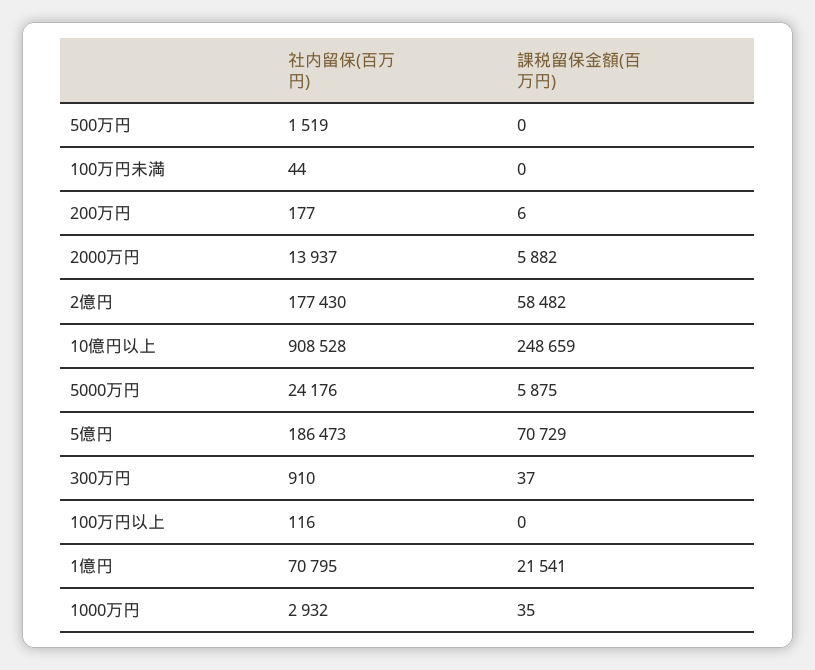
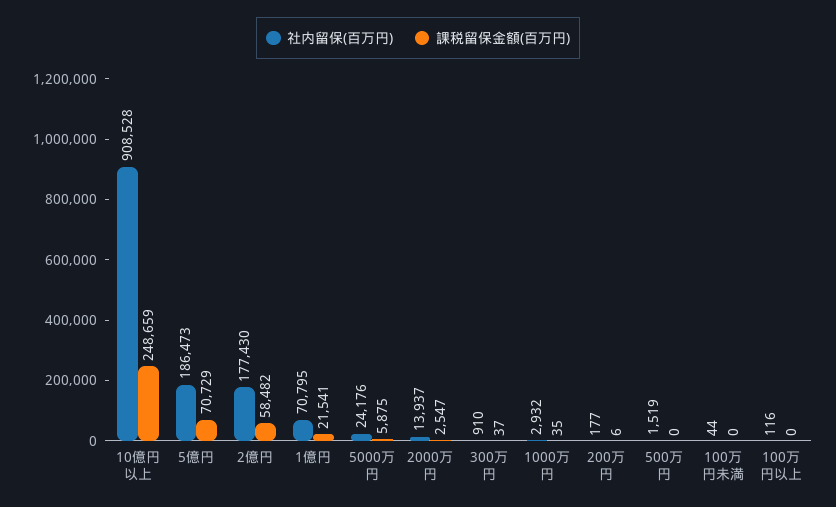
  {
    "社内留保(百万円)": {
      "500万円": 1519,
      "100万円未満": 44,
      "200万円": 177,
      "2000万円": 13937,
      "2億円": 177430,
      "10億円以上": 908528,
      "5000万円": 24176,
      "5億円": 186473,
      "300万円": 910,
      "100万円以上": 116,
      "1億円": 70795,
      "1000万円": 2932
    },
    "課税留保金額(百万円)": {
      "500万円": 0,
      "100万円未満": 0,
      "200万円": 6,
-     "2000万円": 5882,
+     "2000万円": 2547,
      "2億円": 58482,
      "10億円以上": 248659,
      "5000万円": 5875,
      "5億円": 70729,
      "300万円": 37,
      "100万円以上": 0,
      "1億円": 21541,
      "1000万円": 35
    }
  }

